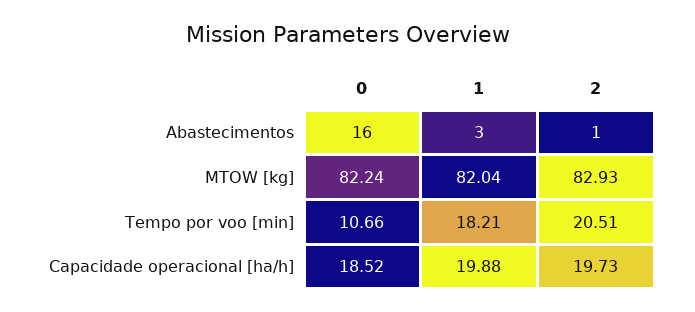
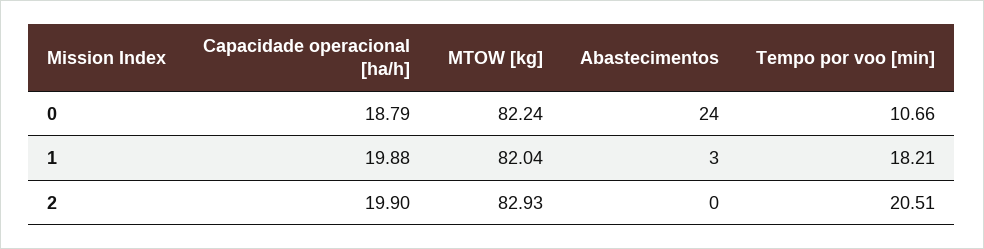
  {
    "0": {
-     "Abastecimentos": 16,
+     "Abastecimentos": 24,
      "MTOW [kg]": 82.24,
      "Tempo por voo [min]": 10.66,
-     "Capacidade operacional [ha/h]": 18.52
+     "Capacidade operacional [ha/h]": 18.79
    },
    "1": {
      "Abastecimentos": 3,
      "MTOW [kg]": 82.04,
      "Tempo por voo [min]": 18.21,
      "Capacidade operacional [ha/h]": 19.88
    },
    "2": {
-     "Abastecimentos": 1,
+     "Abastecimentos": 0,
      "MTOW [kg]": 82.93,
      "Tempo por voo [min]": 20.51,
-     "Capacidade operacional [ha/h]": 19.73
+     "Capacidade operacional [ha/h]": 19.9
    }
  }

